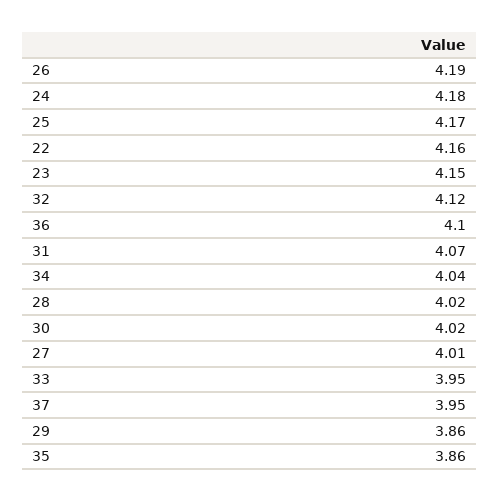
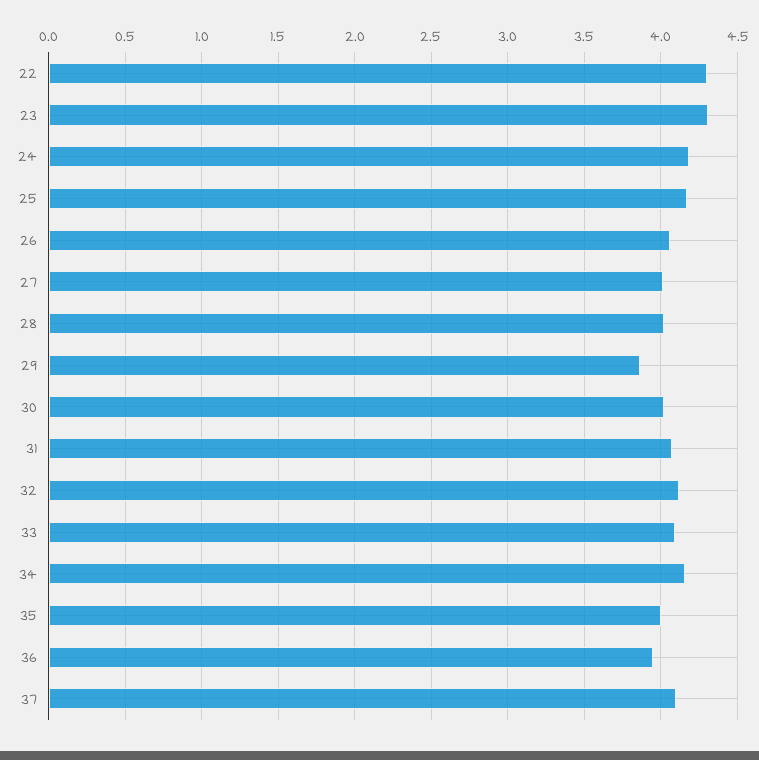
  {
-   "26": 4.19,
+   "26": 4.05,
    "24": 4.18,
    "25": 4.17,
-   "22": 4.16,
+   "22": 4.3,
-   "23": 4.15,
+   "23": 4.3,
    "32": 4.12,
-   "36": 4.1,
+   "36": 3.95,
    "31": 4.07,
-   "34": 4.04,
+   "34": 4.15,
    "28": 4.02,
    "30": 4.02,
    "27": 4.01,
-   "33": 3.95,
+   "33": 4.1,
-   "37": 3.95,
+   "37": 4.1,
    "29": 3.86,
-   "35": 3.86
+   "35": 4
  }

